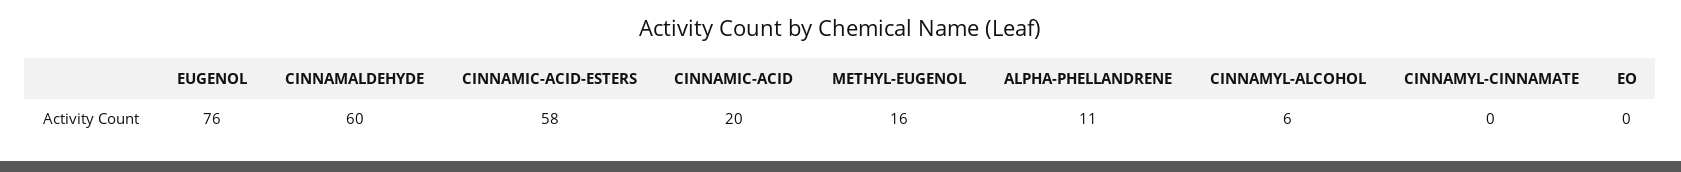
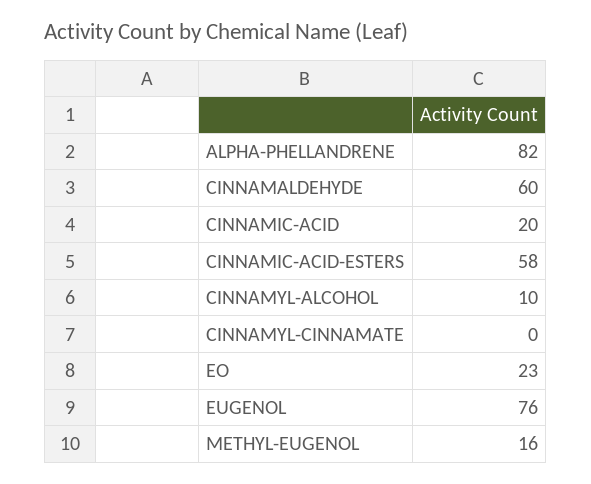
  {
    "EUGENOL": 76,
    "CINNAMALDEHYDE": 60,
    "CINNAMIC-ACID-ESTERS": 58,
    "CINNAMIC-ACID": 20,
    "METHYL-EUGENOL": 16,
-   "ALPHA-PHELLANDRENE": 11,
+   "ALPHA-PHELLANDRENE": 82,
-   "CINNAMYL-ALCOHOL": 6,
+   "CINNAMYL-ALCOHOL": 10,
    "CINNAMYL-CINNAMATE": 0,
-   "EO": 0
+   "EO": 23
  }

